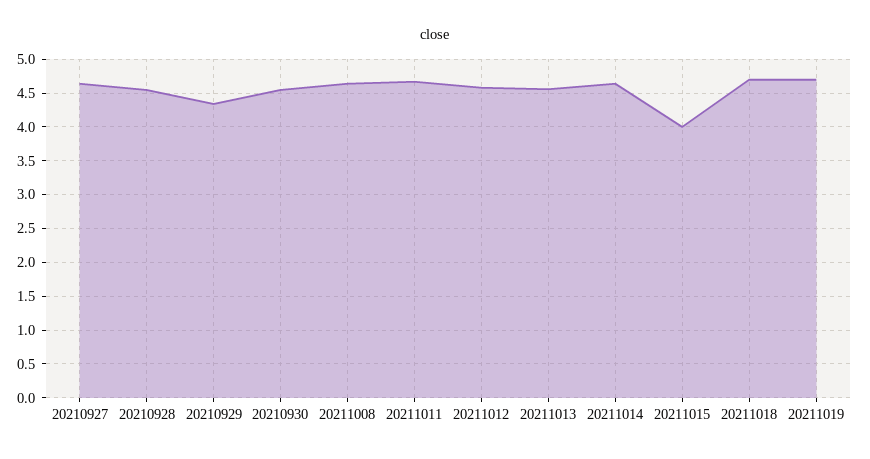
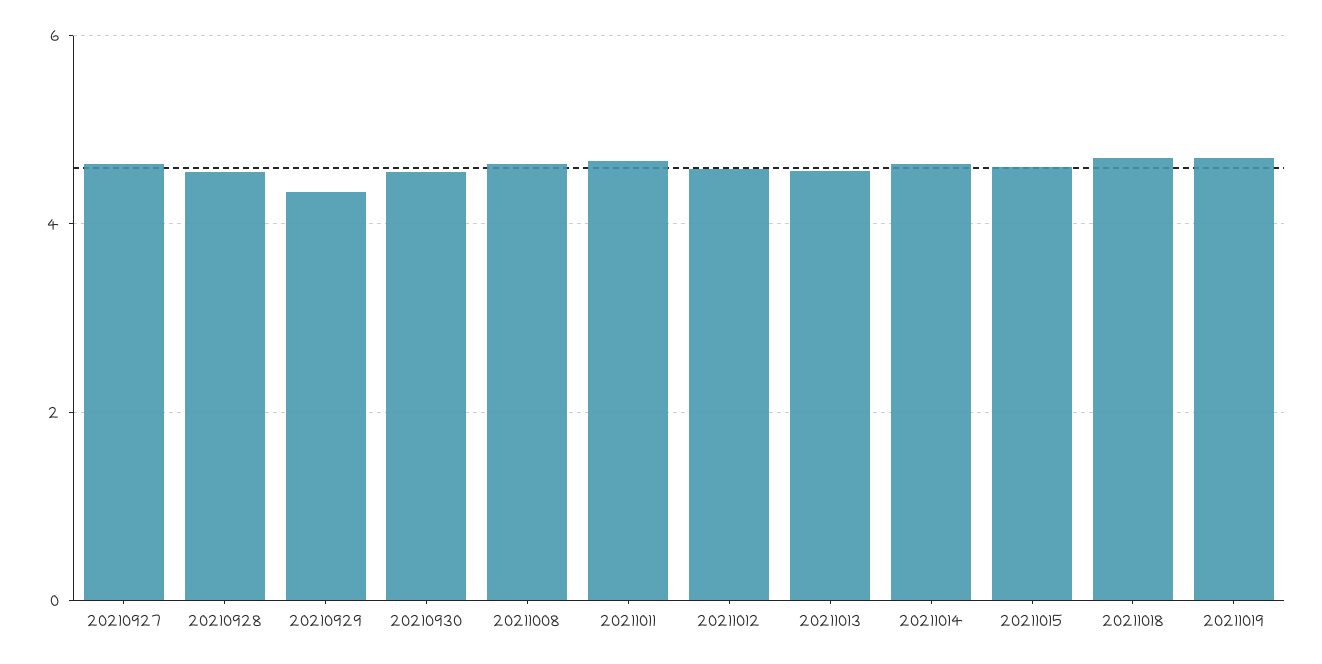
  {
    "20210927": 4.6,
    "20210928": 4.6,
    "20210929": 4.3,
    "20210930": 4.6,
    "20211008": 4.6,
    "20211011": 4.7,
    "20211012": 4.6,
    "20211013": 4.6,
    "20211014": 4.6,
-   "20211015": 4,
+   "20211015": 4.6,
    "20211018": 4.7,
    "20211019": 4.7
  }

